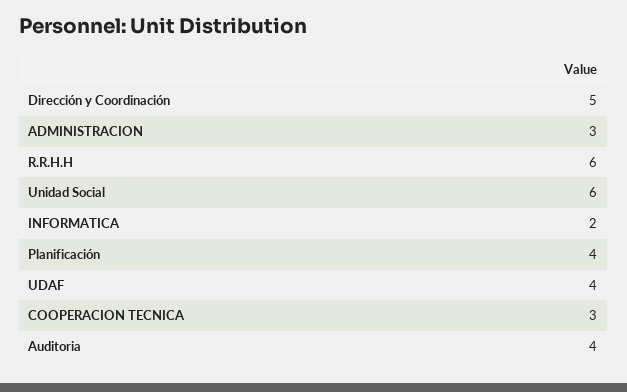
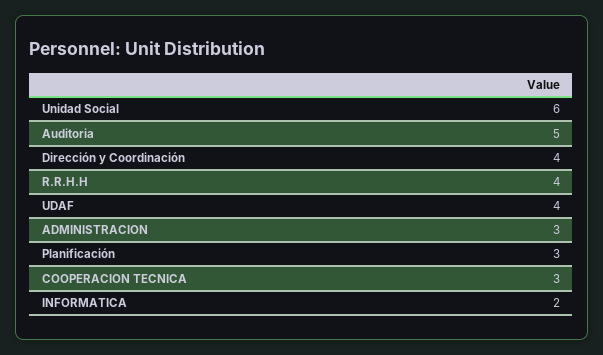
  {
-   "Dirección y Coordinación": 5,
+   "Dirección y Coordinación": 4,
    "ADMINISTRACION": 3,
-   "R.R.H.H": 6,
+   "R.R.H.H": 4,
    "Unidad Social": 6,
    "INFORMATICA": 2,
-   "Planificación": 4,
+   "Planificación": 3,
    "UDAF": 4,
    "COOPERACION TECNICA": 3,
-   "Auditoria": 4
+   "Auditoria": 5
  }

